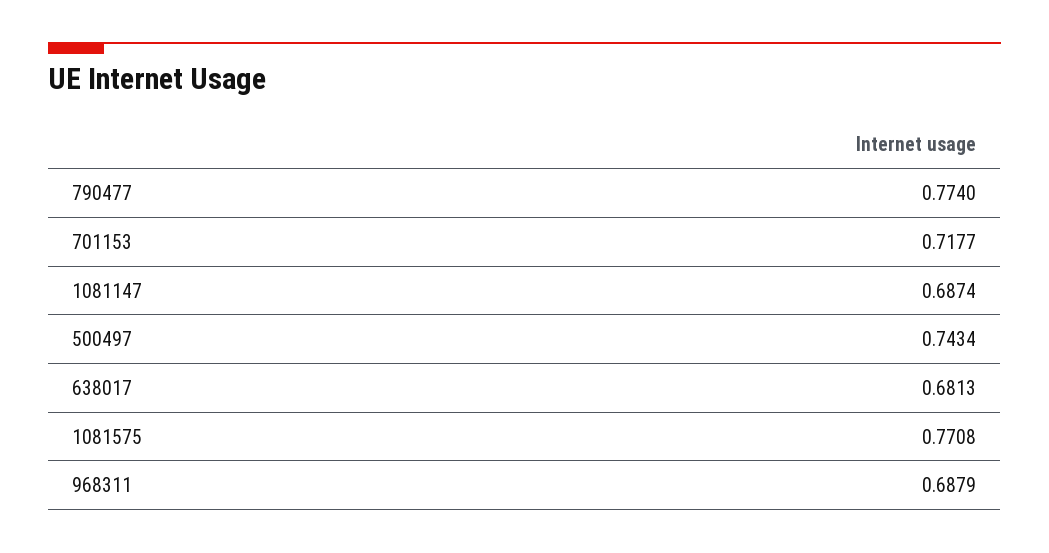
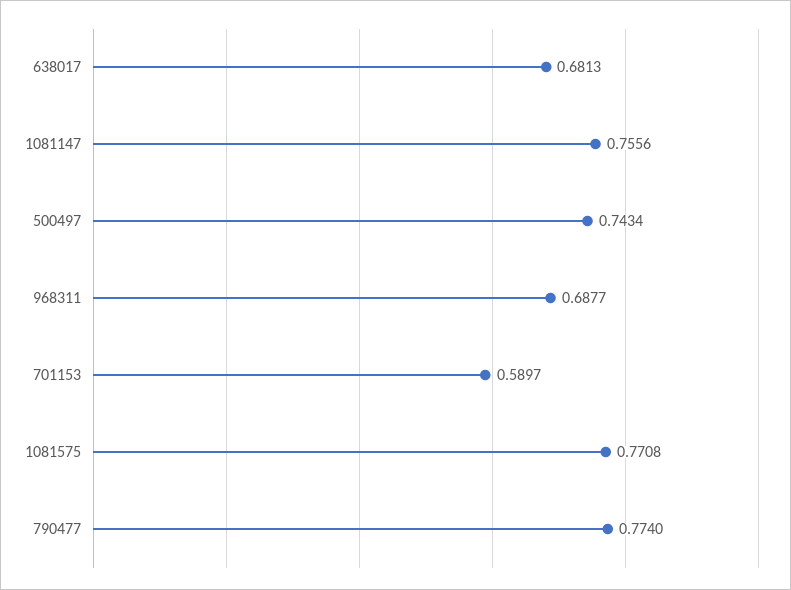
  {
    "790477": 0.774,
-   "701153": 0.7177,
+   "701153": 0.5897,
-   "1081147": 0.6874,
+   "1081147": 0.7556,
    "500497": 0.7434,
    "638017": 0.6813,
    "1081575": 0.7708,
-   "968311": 0.6879
+   "968311": 0.6877
  }

